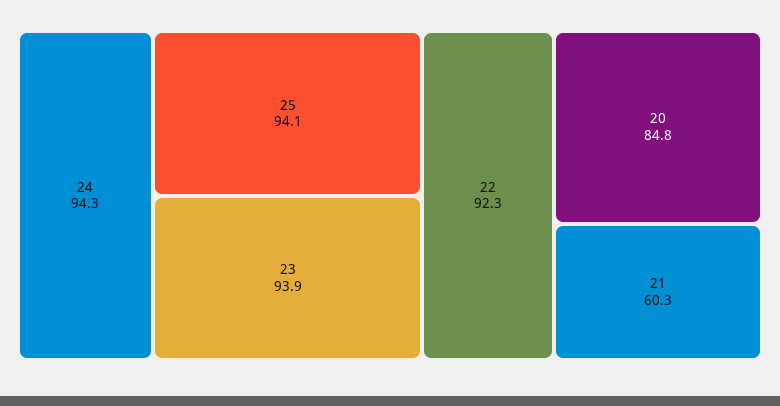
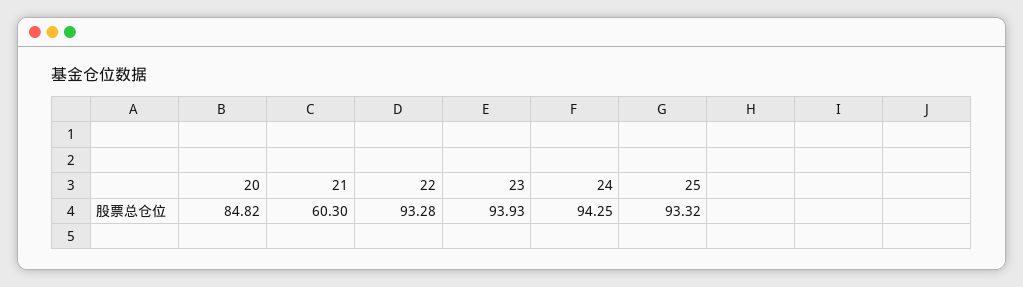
  {
    "24": 94.25,
-   "25": 94.1,
+   "25": 93.32,
    "23": 93.93,
-   "22": 92.3,
+   "22": 93.28,
    "20": 84.82,
    "21": 60.3
  }

